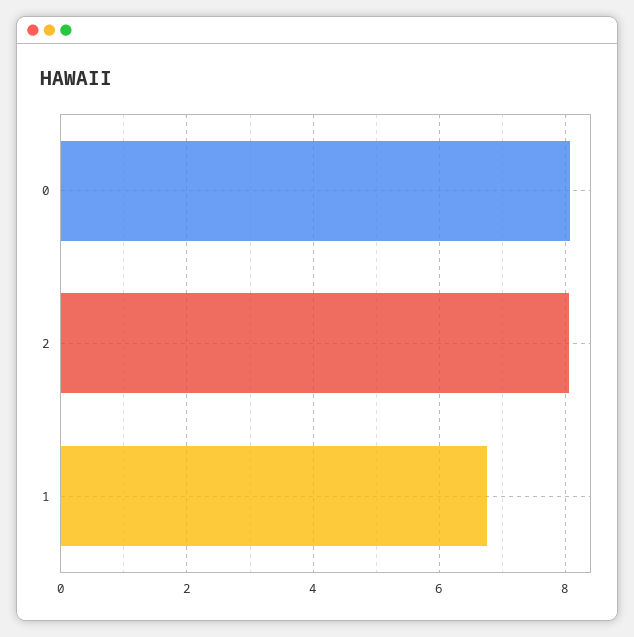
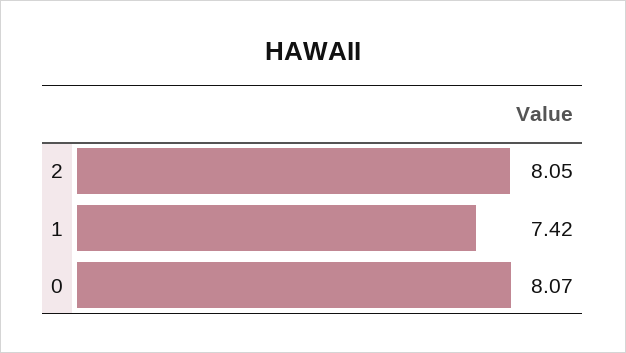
  {
    "0": 8.07,
    "2": 8.05,
-   "1": 6.8
+   "1": 7.42
  }

